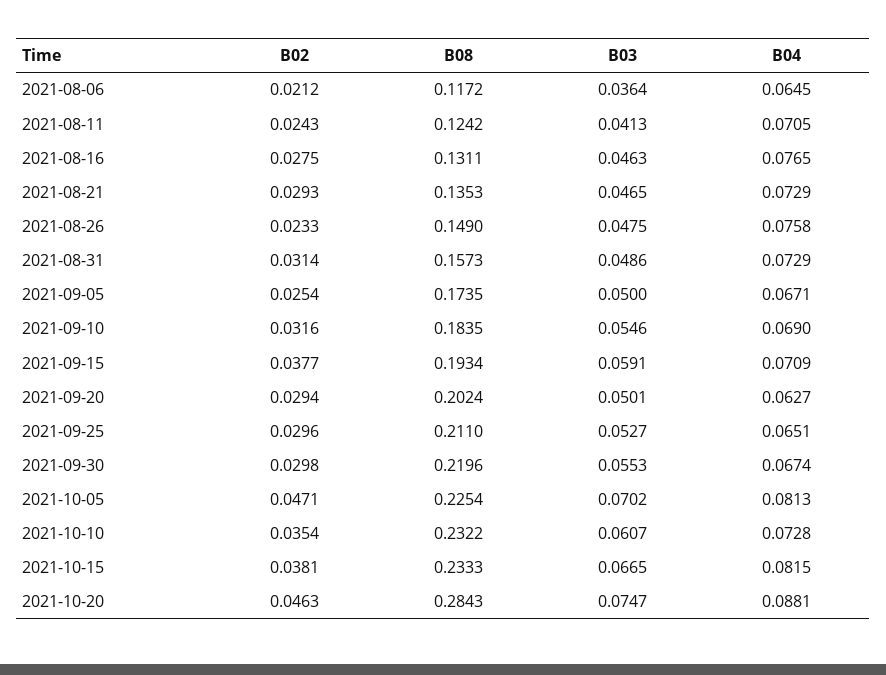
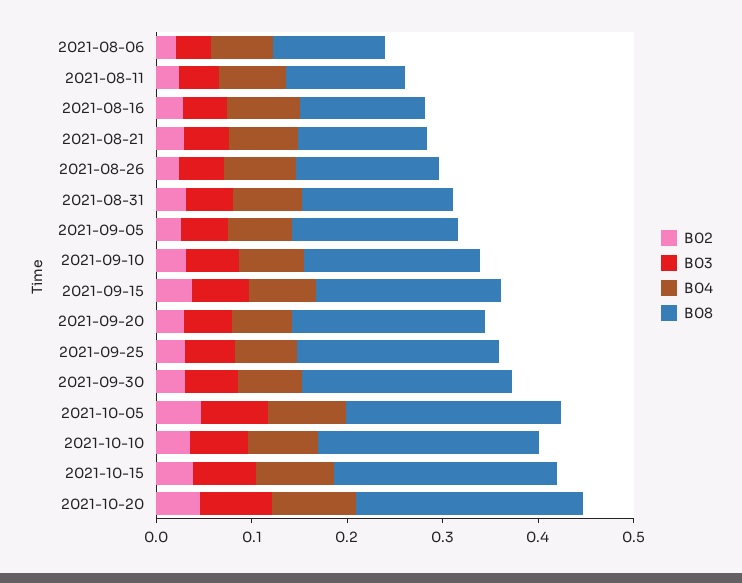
  {
    "B02": {
      "2021-08-06": 0.0212,
      "2021-08-11": 0.0243,
      "2021-08-16": 0.0275,
      "2021-08-21": 0.0293,
      "2021-08-26": 0.0233,
      "2021-08-31": 0.0314,
      "2021-09-05": 0.0254,
      "2021-09-10": 0.0316,
      "2021-09-15": 0.0377,
      "2021-09-20": 0.0294,
      "2021-09-25": 0.0296,
      "2021-09-30": 0.0298,
      "2021-10-05": 0.0471,
      "2021-10-10": 0.0354,
      "2021-10-15": 0.0381,
      "2021-10-20": 0.0463
    },
    "B08": {
      "2021-08-06": 0.1172,
      "2021-08-11": 0.1242,
      "2021-08-16": 0.1311,
      "2021-08-21": 0.1353,
      "2021-08-26": 0.149,
      "2021-08-31": 0.1573,
      "2021-09-05": 0.1735,
      "2021-09-10": 0.1835,
      "2021-09-15": 0.1934,
      "2021-09-20": 0.2024,
      "2021-09-25": 0.211,
      "2021-09-30": 0.2196,
      "2021-10-05": 0.2254,
      "2021-10-10": 0.2322,
      "2021-10-15": 0.2333,
-     "2021-10-20": 0.2843
+     "2021-10-20": 0.24
    },
    "B03": {
      "2021-08-06": 0.0364,
      "2021-08-11": 0.0413,
      "2021-08-16": 0.0463,
      "2021-08-21": 0.0465,
      "2021-08-26": 0.0475,
      "2021-08-31": 0.0486,
      "2021-09-05": 0.05,
      "2021-09-10": 0.0546,
      "2021-09-15": 0.0591,
      "2021-09-20": 0.0501,
      "2021-09-25": 0.0527,
      "2021-09-30": 0.0553,
      "2021-10-05": 0.0702,
      "2021-10-10": 0.0607,
      "2021-10-15": 0.0665,
      "2021-10-20": 0.0747
    },
    "B04": {
      "2021-08-06": 0.0645,
      "2021-08-11": 0.0705,
      "2021-08-16": 0.0765,
      "2021-08-21": 0.0729,
      "2021-08-26": 0.0758,
      "2021-08-31": 0.0729,
      "2021-09-05": 0.0671,
      "2021-09-10": 0.069,
      "2021-09-15": 0.0709,
      "2021-09-20": 0.0627,
      "2021-09-25": 0.0651,
      "2021-09-30": 0.0674,
      "2021-10-05": 0.0813,
      "2021-10-10": 0.0728,
      "2021-10-15": 0.0815,
      "2021-10-20": 0.0881
    }
  }

